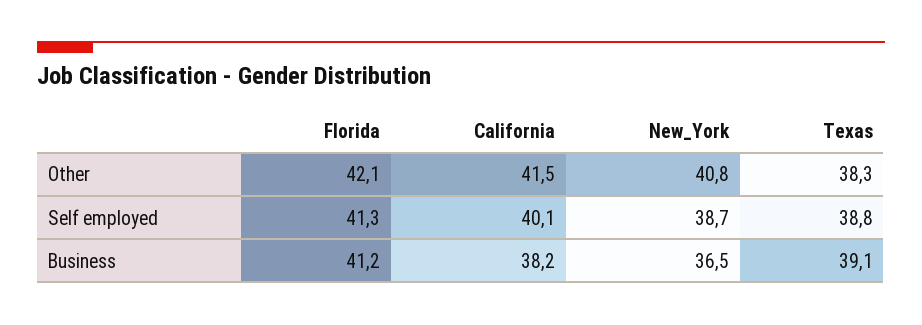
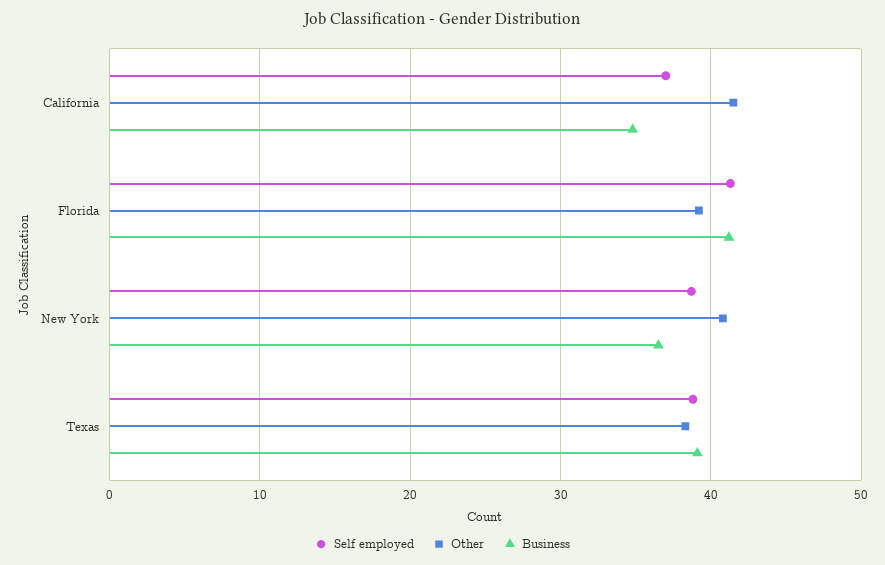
  {
    "Other": {
-     "Florida": 42.1,
+     "Florida": 39,
      "California": 41.5,
      "New_York": 40.8,
      "Texas": 38.3
    },
    "Self employed": {
      "Florida": 41.3,
-     "California": 40.1,
+     "California": 37,
      "New_York": 38.7,
      "Texas": 38.8
    },
    "Business": {
      "Florida": 41.2,
-     "California": 38.2,
+     "California": 35,
      "New_York": 36.5,
      "Texas": 39.1
    }
  }

